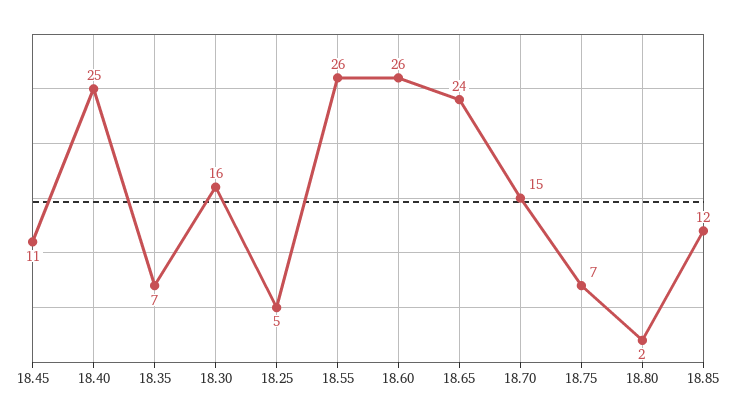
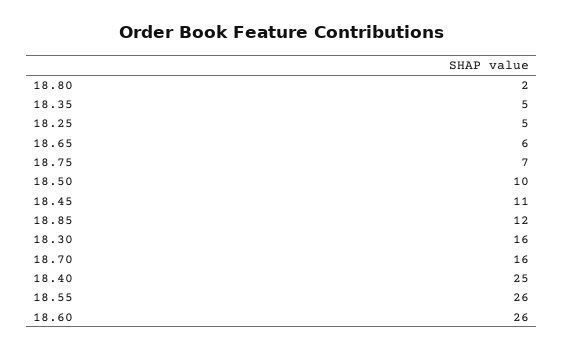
  {
    "18.45": 11,
    "18.40": 25,
-   "18.35": 7,
+   "18.35": 5,
    "18.30": 16,
    "18.25": 5,
    "18.55": 26,
    "18.60": 26,
-   "18.65": 24,
+   "18.65": 6,
-   "18.70": 15,
+   "18.70": 16,
    "18.75": 7,
    "18.80": 2,
-   "18.85": 12
+   "18.85": 12,
+   "18.50": 10
  }

